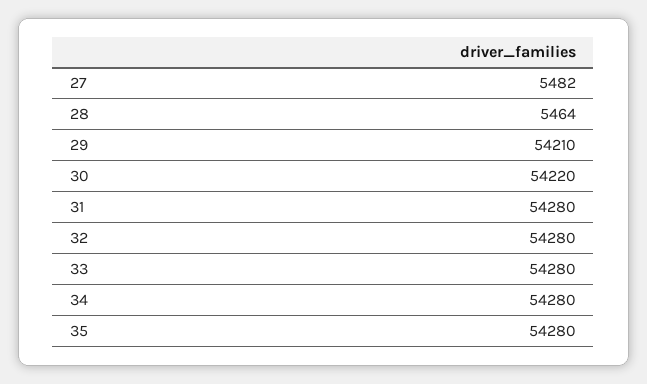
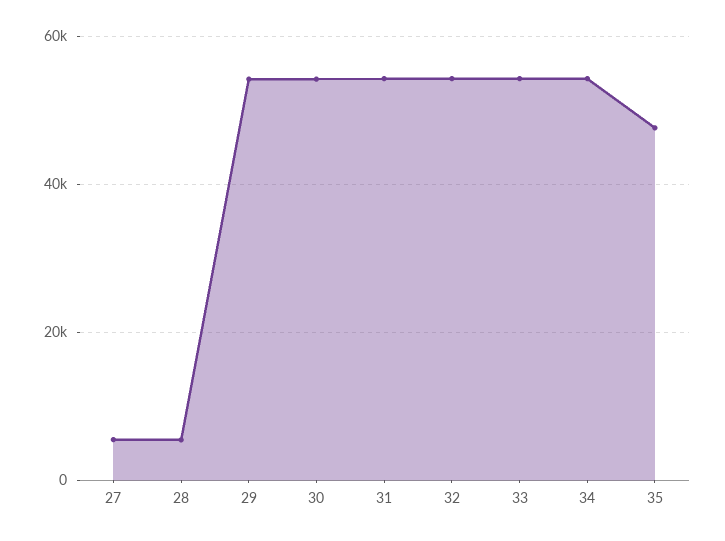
  {
    "27": 5482,
    "28": 5464,
    "29": 54210,
    "30": 54220,
    "31": 54280,
    "32": 54280,
    "33": 54280,
    "34": 54280,
-   "35": 54280
+   "35": 48000
  }

